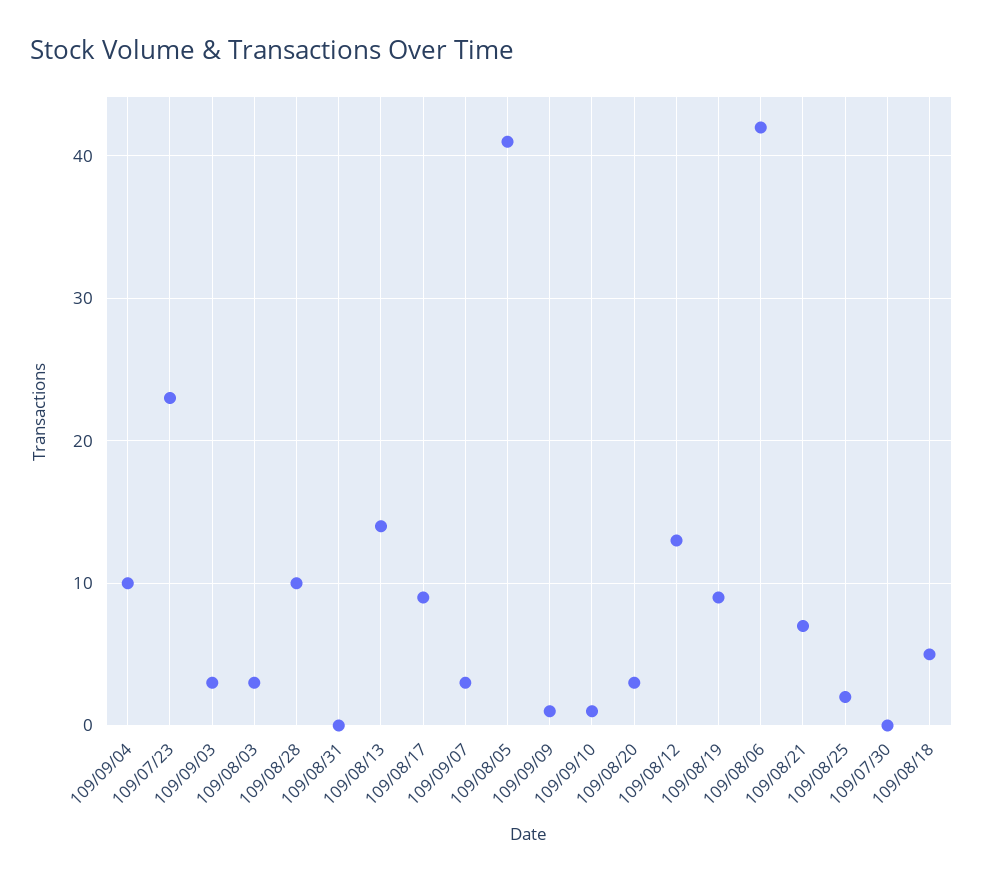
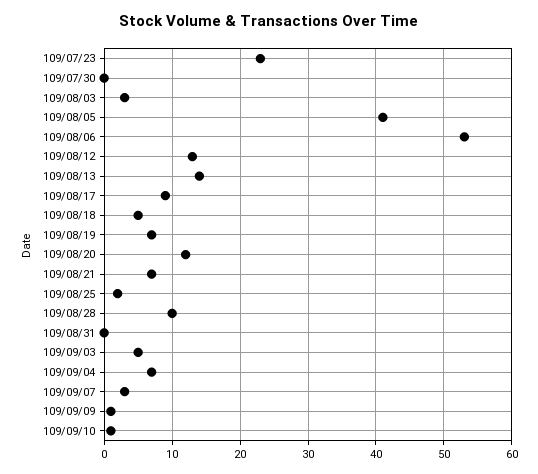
  {
-   "109/09/04": 10,
+   "109/09/04": 7,
    "109/07/23": 23,
-   "109/09/03": 3,
+   "109/09/03": 5,
    "109/08/03": 3,
    "109/08/28": 10,
    "109/08/31": 0,
    "109/08/13": 14,
    "109/08/17": 9,
    "109/09/07": 3,
    "109/08/05": 41,
    "109/09/09": 1,
    "109/09/10": 1,
-   "109/08/20": 3,
+   "109/08/20": 12,
    "109/08/12": 13,
-   "109/08/19": 9,
+   "109/08/19": 7,
-   "109/08/06": 42,
+   "109/08/06": 53,
    "109/08/21": 7,
    "109/08/25": 2,
    "109/07/30": 0,
    "109/08/18": 5
  }

